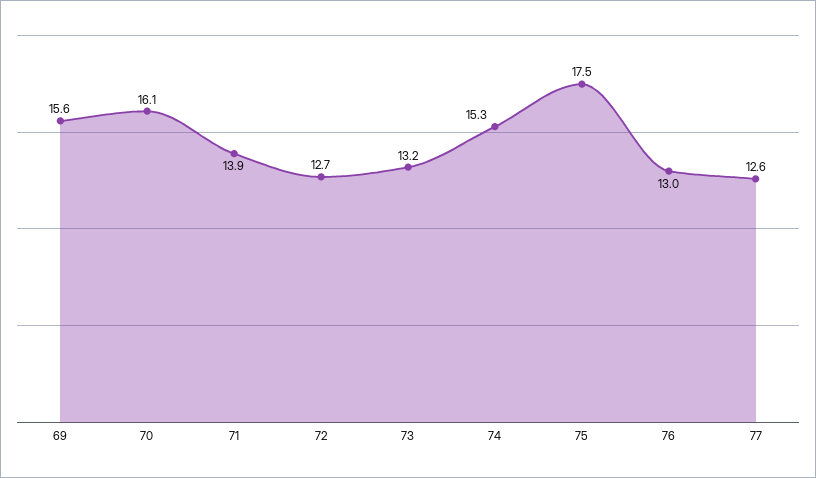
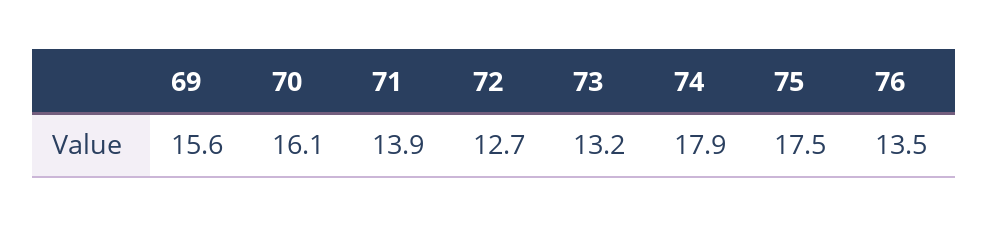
  {
    "69": 15.6,
    "70": 16.1,
    "71": 13.9,
    "72": 12.7,
    "73": 13.2,
-   "74": 15.3,
+   "74": 17.9,
    "75": 17.5,
-   "76": 13,
+   "76": 13.5
-   "77": 12.6
  }

